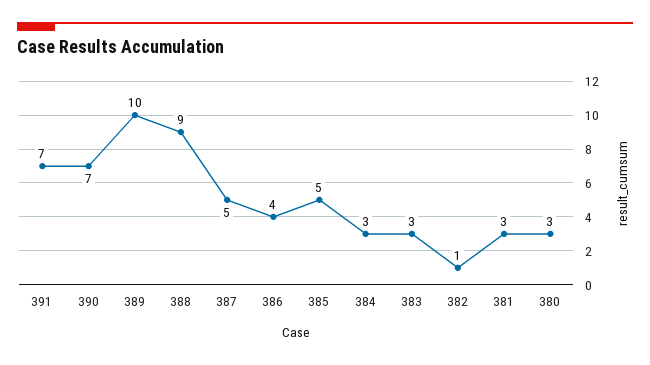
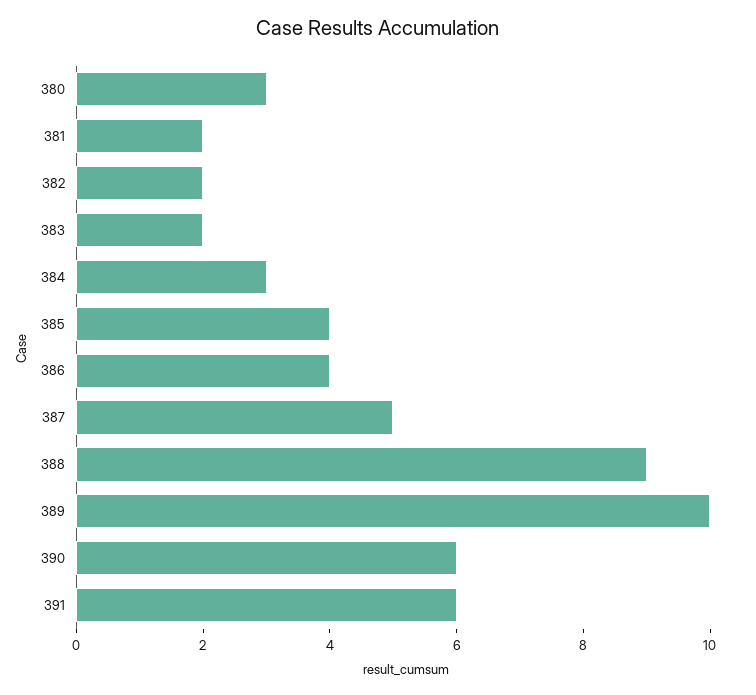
  {
-   "391": 7,
+   "391": 6,
-   "390": 7,
+   "390": 6,
    "389": 10,
    "388": 9,
    "387": 5,
    "386": 4,
-   "385": 5,
+   "385": 4,
    "384": 3,
-   "383": 3,
+   "383": 2,
-   "382": 1,
+   "382": 2,
-   "381": 3,
+   "381": 2,
    "380": 3
  }

